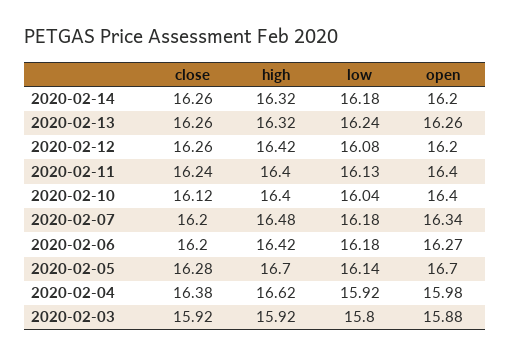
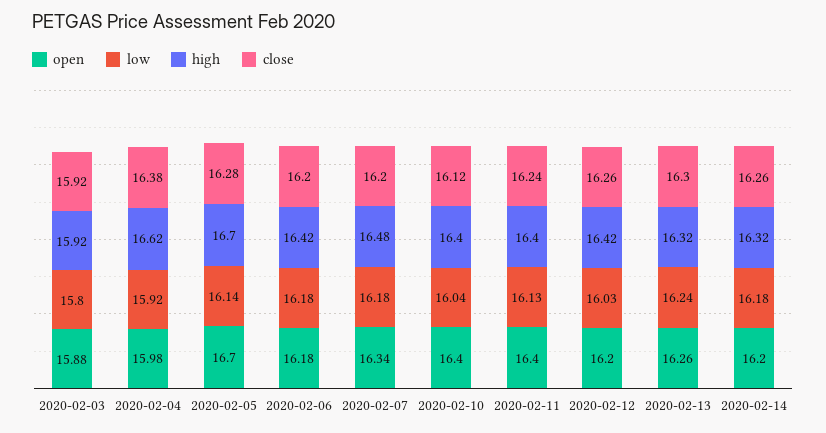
  {
    "close": {
      "2020-02-14": 16.26,
-     "2020-02-13": 16.26,
+     "2020-02-13": 16.3,
      "2020-02-12": 16.26,
      "2020-02-11": 16.24,
      "2020-02-10": 16.12,
      "2020-02-07": 16.2,
      "2020-02-06": 16.2,
      "2020-02-05": 16.28,
      "2020-02-04": 16.38,
      "2020-02-03": 15.92
    },
    "high": {
      "2020-02-14": 16.32,
      "2020-02-13": 16.32,
      "2020-02-12": 16.42,
      "2020-02-11": 16.4,
      "2020-02-10": 16.4,
      "2020-02-07": 16.48,
      "2020-02-06": 16.42,
      "2020-02-05": 16.7,
      "2020-02-04": 16.62,
      "2020-02-03": 15.92
    },
    "low": {
      "2020-02-14": 16.18,
      "2020-02-13": 16.24,
-     "2020-02-12": 16.08,
+     "2020-02-12": 16.03,
      "2020-02-11": 16.13,
      "2020-02-10": 16.04,
      "2020-02-07": 16.18,
      "2020-02-06": 16.18,
      "2020-02-05": 16.14,
      "2020-02-04": 15.92,
      "2020-02-03": 15.8
    },
    "open": {
      "2020-02-14": 16.2,
      "2020-02-13": 16.26,
      "2020-02-12": 16.2,
      "2020-02-11": 16.4,
      "2020-02-10": 16.4,
      "2020-02-07": 16.34,
-     "2020-02-06": 16.27,
+     "2020-02-06": 16.18,
      "2020-02-05": 16.7,
      "2020-02-04": 15.98,
      "2020-02-03": 15.88
    }
  }

